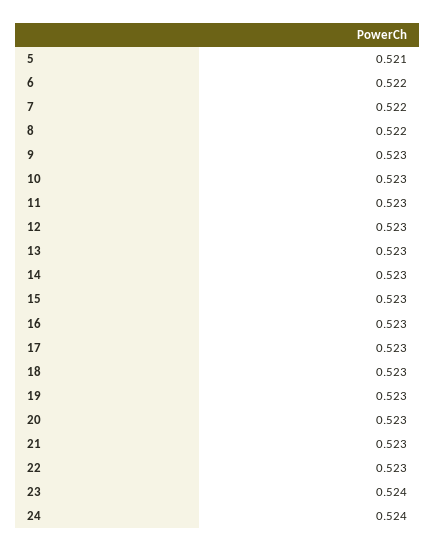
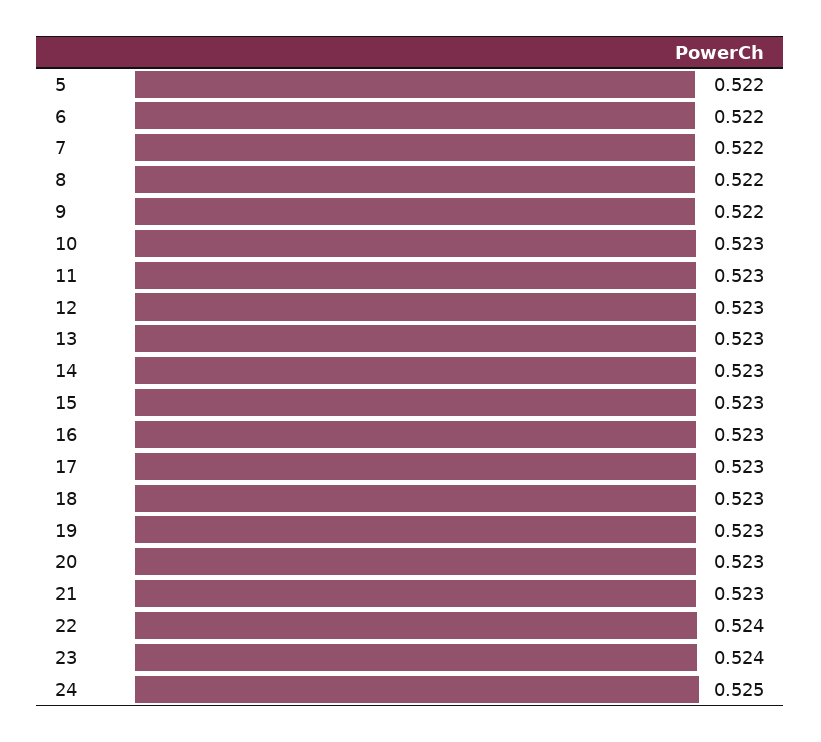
  {
-   "5": 0.521,
+   "5": 0.522,
    "6": 0.522,
    "7": 0.522,
    "8": 0.522,
-   "9": 0.523,
+   "9": 0.522,
    "10": 0.523,
    "11": 0.523,
    "12": 0.523,
    "13": 0.523,
    "14": 0.523,
    "15": 0.523,
    "16": 0.523,
    "17": 0.523,
    "18": 0.523,
    "19": 0.523,
    "20": 0.523,
    "21": 0.523,
-   "22": 0.523,
+   "22": 0.524,
    "23": 0.524,
-   "24": 0.524
+   "24": 0.525
  }

